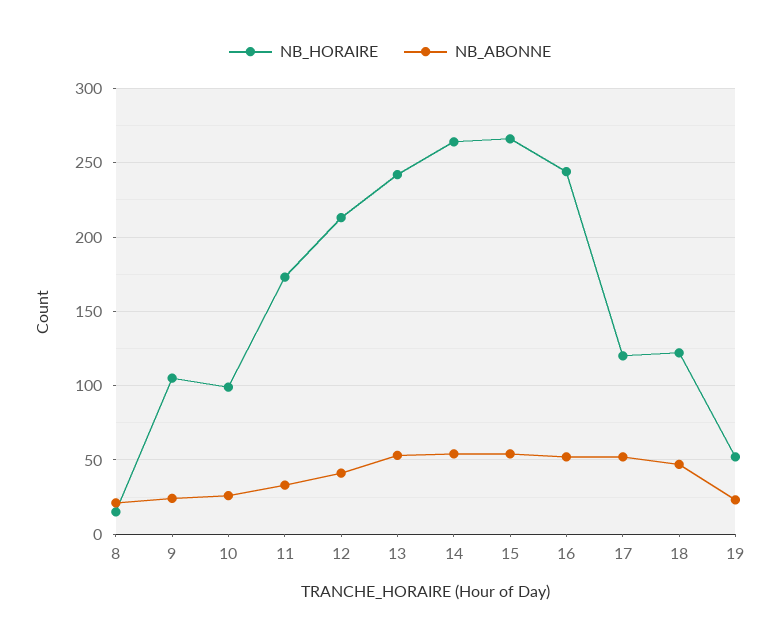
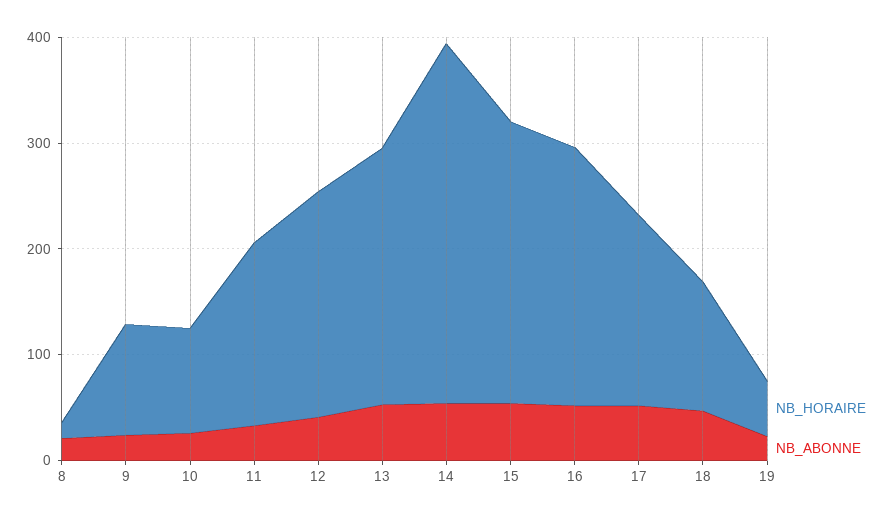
  {
    "NB_HORAIRE": {
      "8": 15,
      "9": 105,
      "10": 100,
      "11": 175,
      "12": 215,
      "13": 240,
-     "14": 265,
+     "14": 340,
      "15": 265,
      "16": 245,
-     "17": 120,
+     "17": 180,
      "18": 120,
      "19": 50
    },
    "NB_ABONNE": {
      "8": 20,
      "9": 25,
      "10": 25,
      "11": 35,
      "12": 40,
      "13": 55,
      "14": 55,
      "15": 55,
      "16": 50,
      "17": 50,
      "18": 45,
      "19": 25
    }
  }

